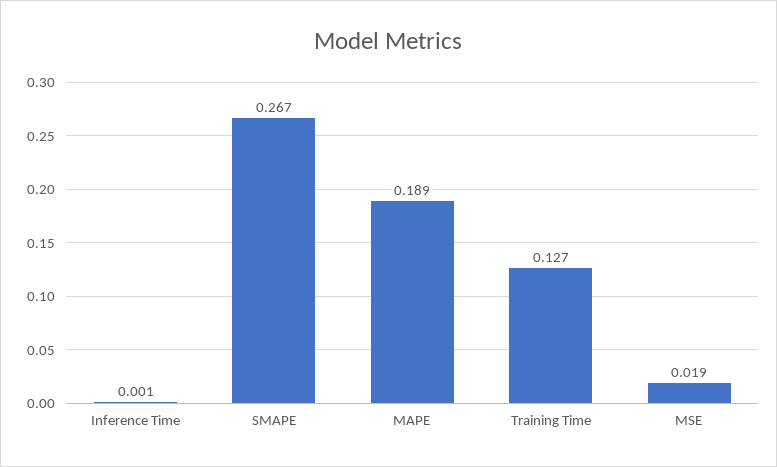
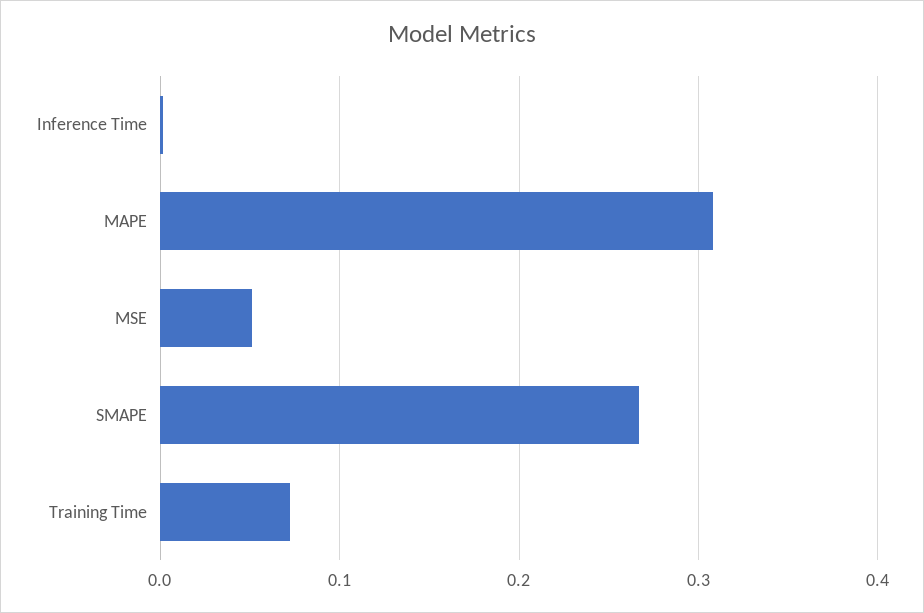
  {
    "Inference Time": 0.001,
    "SMAPE": 0.267,
-   "MAPE": 0.189,
+   "MAPE": 0.31,
-   "Training Time": 0.127,
+   "Training Time": 0.07,
-   "MSE": 0.019
+   "MSE": 0.05
  }

